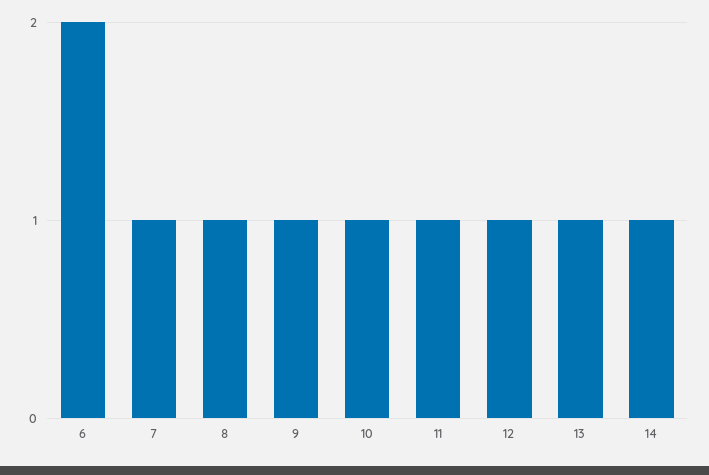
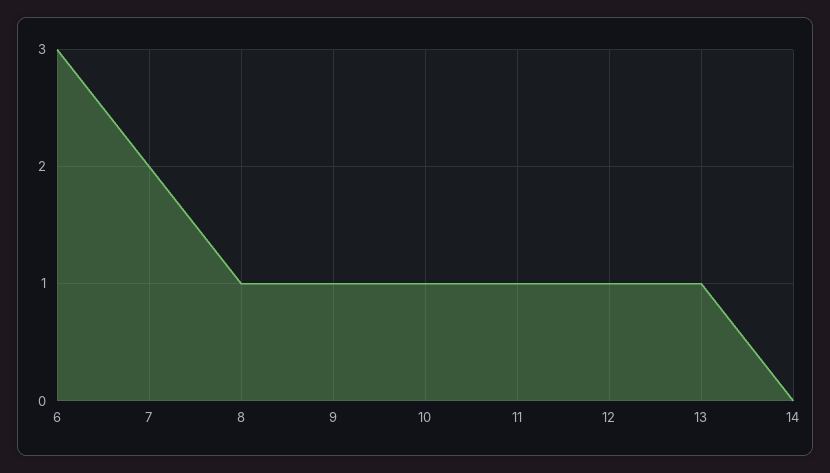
  {
-   "6": 2,
+   "6": 3,
-   "7": 1,
+   "7": 2,
    "8": 1,
    "9": 1,
    "10": 1,
    "11": 1,
    "12": 1,
    "13": 1,
-   "14": 1
+   "14": 0
  }

